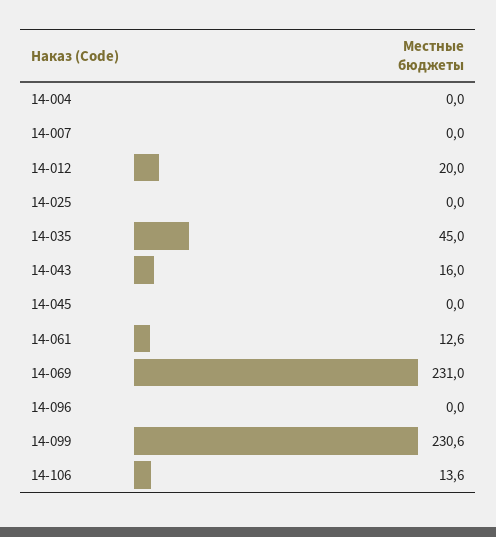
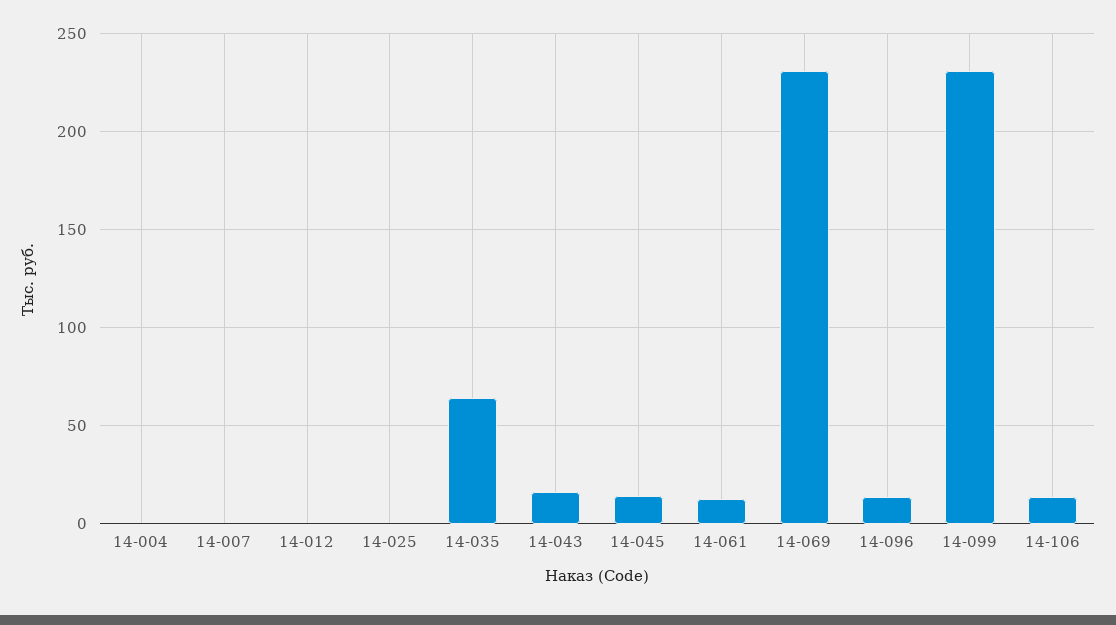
  {
    "14-004": 0,
    "14-007": 0,
-   "14-012": 20,
+   "14-012": 0,
    "14-025": 0,
-   "14-035": 45,
+   "14-035": 65,
    "14-043": 16,
-   "14-045": 0,
+   "14-045": 15,
    "14-061": 12.6,
    "14-069": 231,
-   "14-096": 0,
+   "14-096": 15,
    "14-099": 230.6,
    "14-106": 13.6
  }

